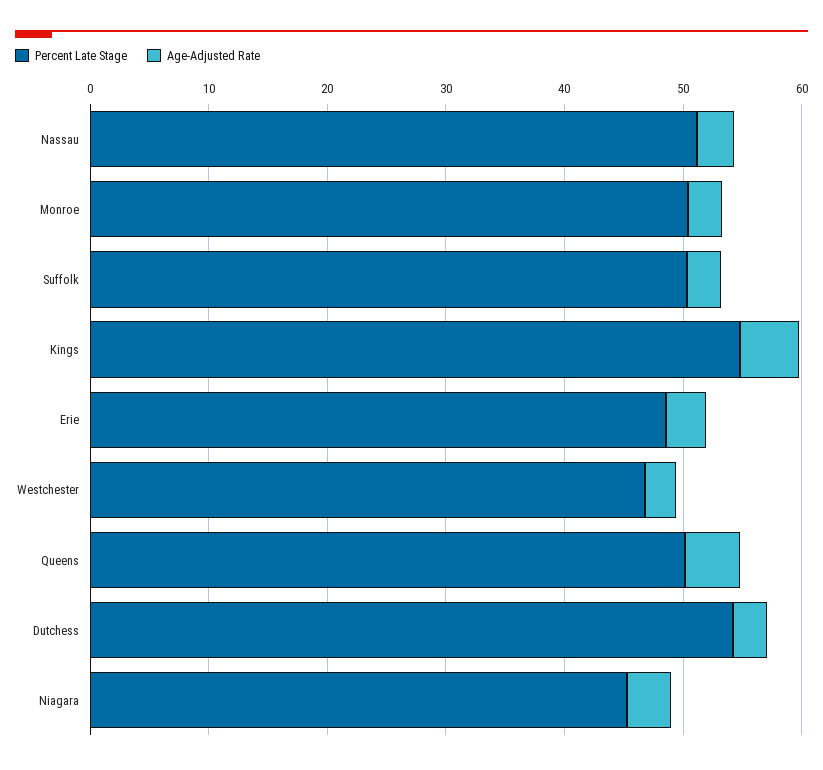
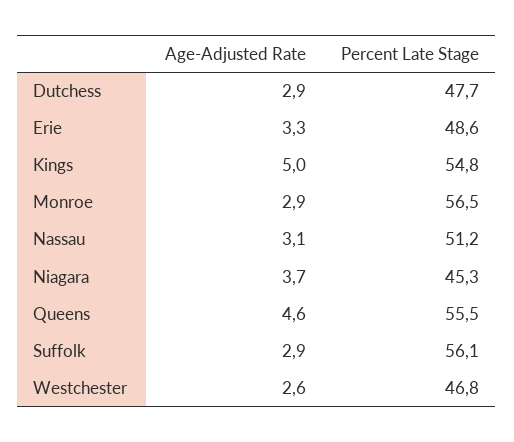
  {
    "Percent Late Stage": {
      "Nassau": 51.2,
-     "Monroe": 50,
+     "Monroe": 56.5,
-     "Suffolk": 50,
+     "Suffolk": 56.1,
      "Kings": 54.8,
      "Erie": 48.6,
      "Westchester": 46.8,
-     "Queens": 50,
+     "Queens": 55.5,
-     "Dutchess": 54,
+     "Dutchess": 47.7,
      "Niagara": 45.3
    },
    "Age-Adjusted Rate": {
      "Nassau": 3.1,
      "Monroe": 2.9,
      "Suffolk": 2.9,
      "Kings": 5,
      "Erie": 3.3,
      "Westchester": 2.6,
      "Queens": 4.6,
      "Dutchess": 2.9,
      "Niagara": 3.7
    }
  }

